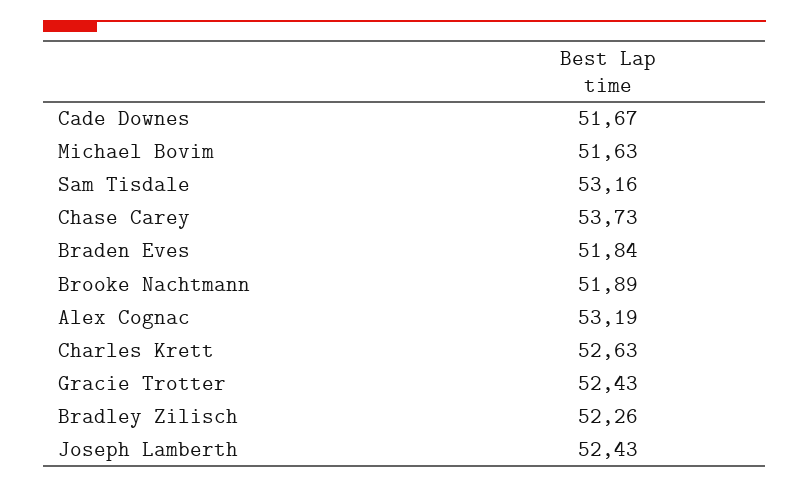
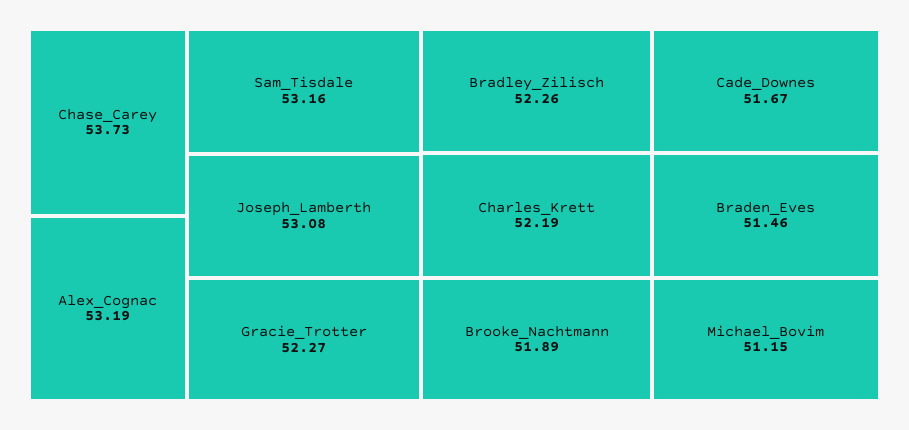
  {
    "Cade Downes": 51.67,
-   "Michael Bovim": 51.63,
+   "Michael Bovim": 51.15,
    "Sam Tisdale": 53.16,
    "Chase Carey": 53.73,
-   "Braden Eves": 51.84,
+   "Braden Eves": 51.46,
    "Brooke Nachtmann": 51.89,
    "Alex Cognac": 53.19,
-   "Charles Krett": 52.63,
+   "Charles Krett": 52.19,
-   "Gracie Trotter": 52.43,
+   "Gracie Trotter": 52.27,
    "Bradley Zilisch": 52.26,
-   "Joseph Lamberth": 52.43
+   "Joseph Lamberth": 53.08
  }

